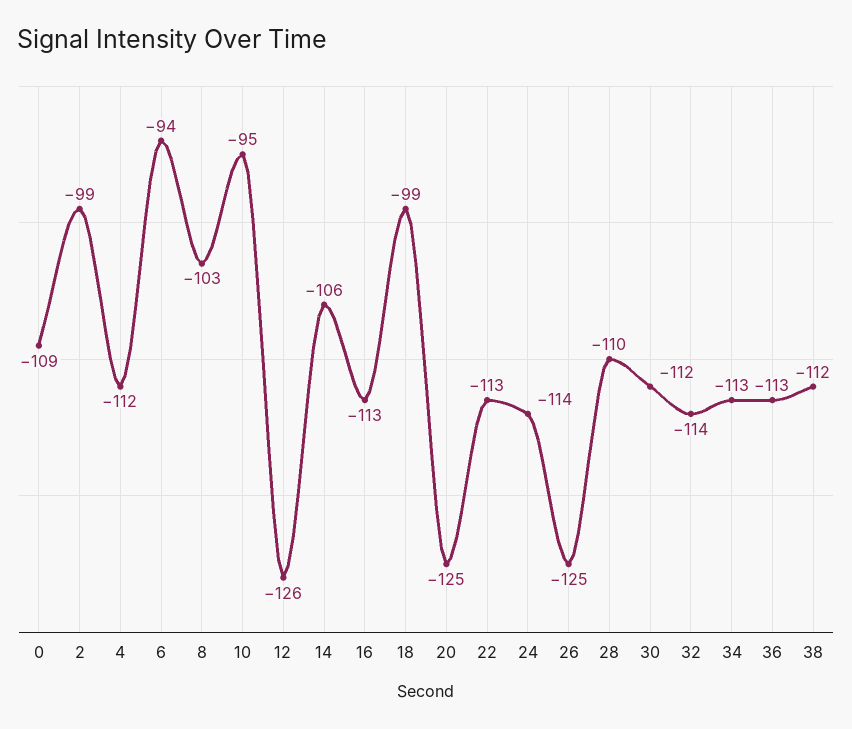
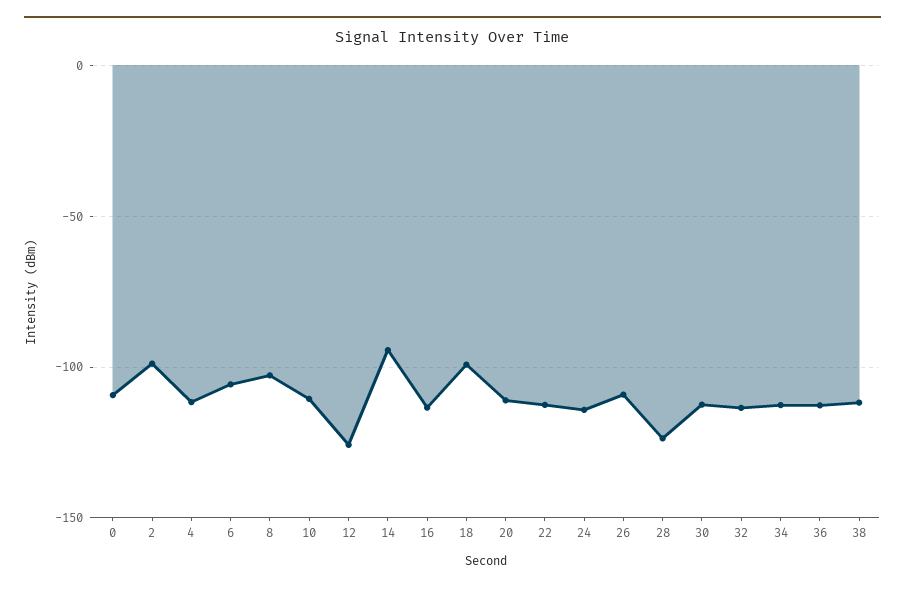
  {
    "0": -109,
    "2": -99,
    "4": -112,
-   "6": -94,
+   "6": -105,
    "8": -103,
-   "10": -95,
+   "10": -110,
    "12": -126,
-   "14": -106,
+   "14": -95,
    "16": -113,
    "18": -99,
-   "20": -125,
+   "20": -110,
    "22": -113,
    "24": -114,
-   "26": -125,
+   "26": -110,
-   "28": -110,
+   "28": -125,
    "30": -112,
    "32": -114,
    "34": -113,
    "36": -113,
    "38": -112
  }

